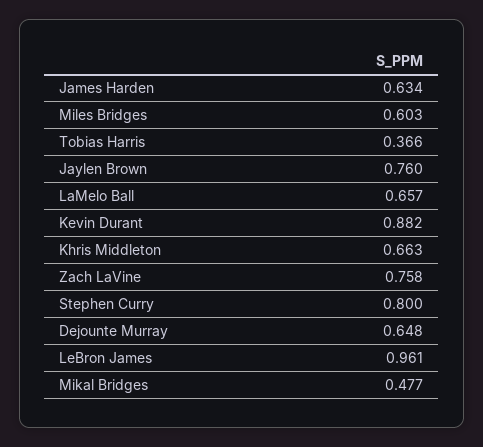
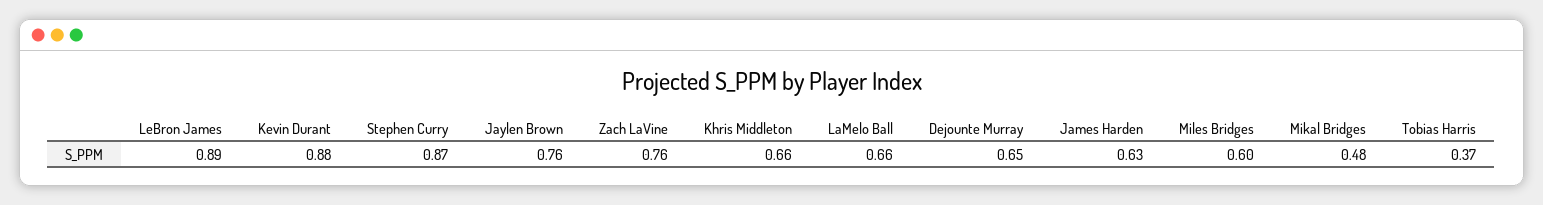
  {
    "James Harden": 0.634,
    "Miles Bridges": 0.603,
    "Tobias Harris": 0.366,
    "Jaylen Brown": 0.76,
    "LaMelo Ball": 0.657,
    "Kevin Durant": 0.882,
    "Khris Middleton": 0.663,
    "Zach LaVine": 0.758,
-   "Stephen Curry": 0.8,
+   "Stephen Curry": 0.87,
    "Dejounte Murray": 0.648,
-   "LeBron James": 0.961,
+   "LeBron James": 0.89,
    "Mikal Bridges": 0.477
  }

